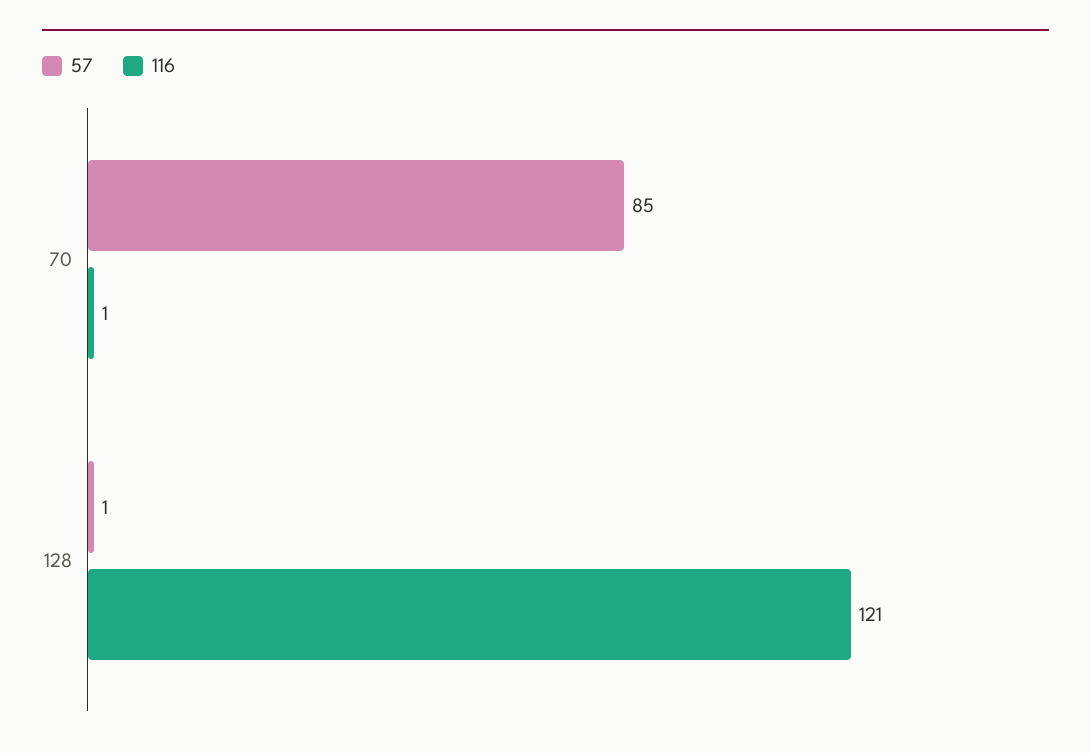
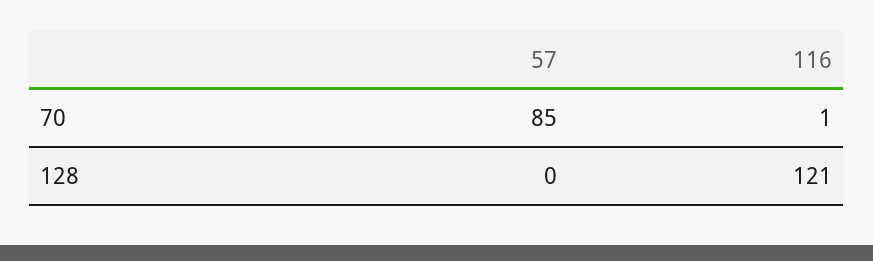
  {
    "57": {
      "70": 85,
-     "128": 1
+     "128": 0
    },
    "116": {
      "70": 1,
      "128": 121
    }
  }

